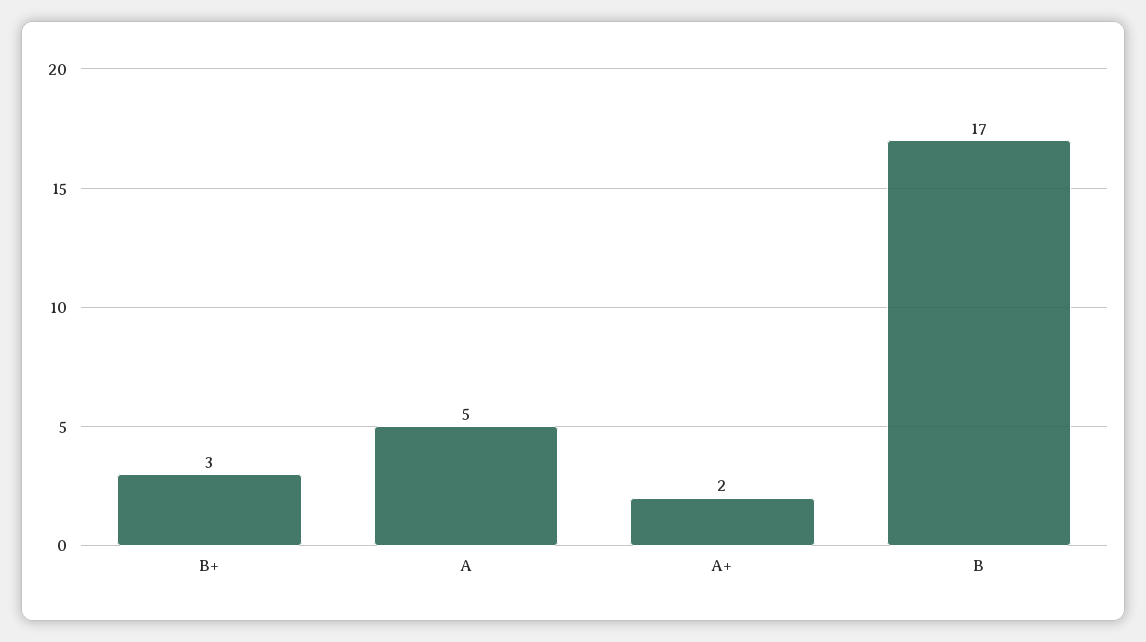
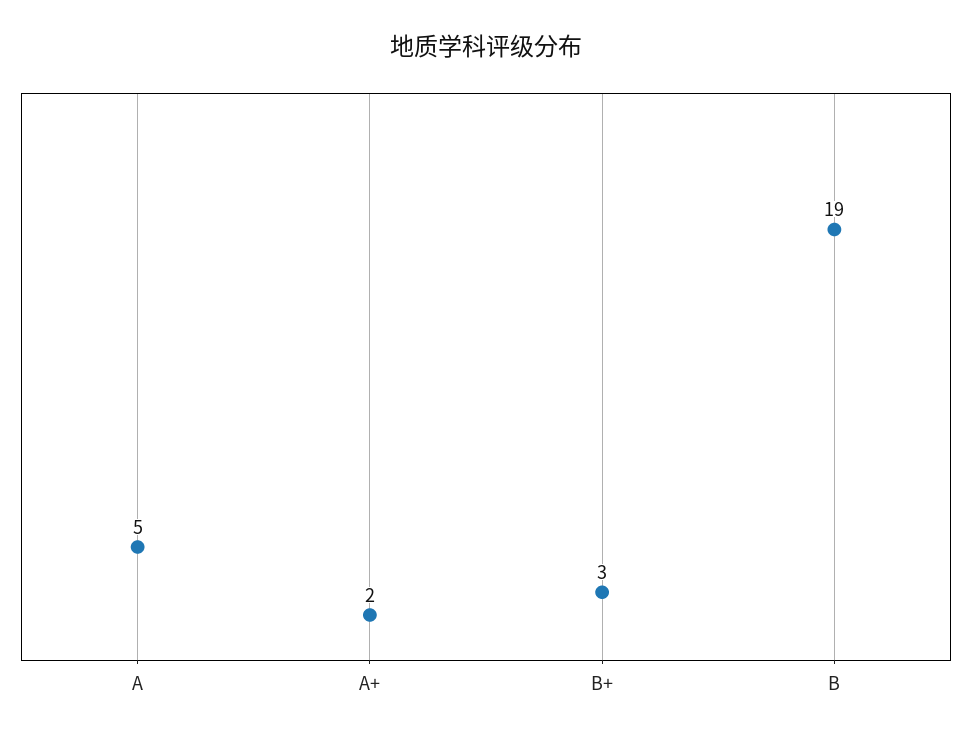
  {
    "B+": 3,
    "A": 5,
    "A+": 2,
-   "B": 17
+   "B": 19
  }

